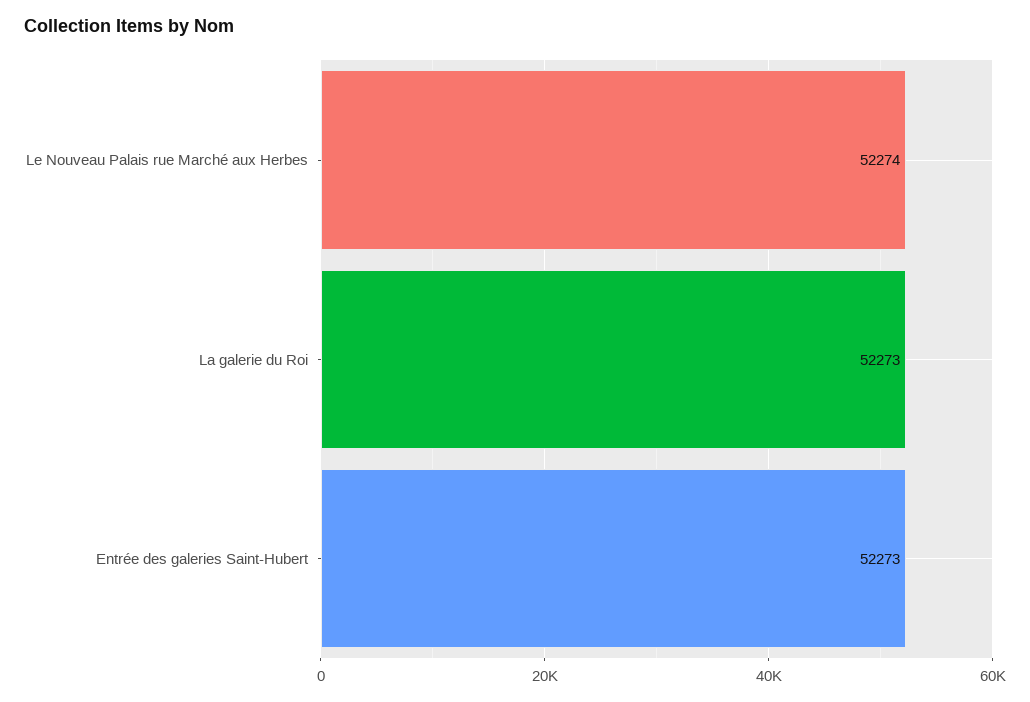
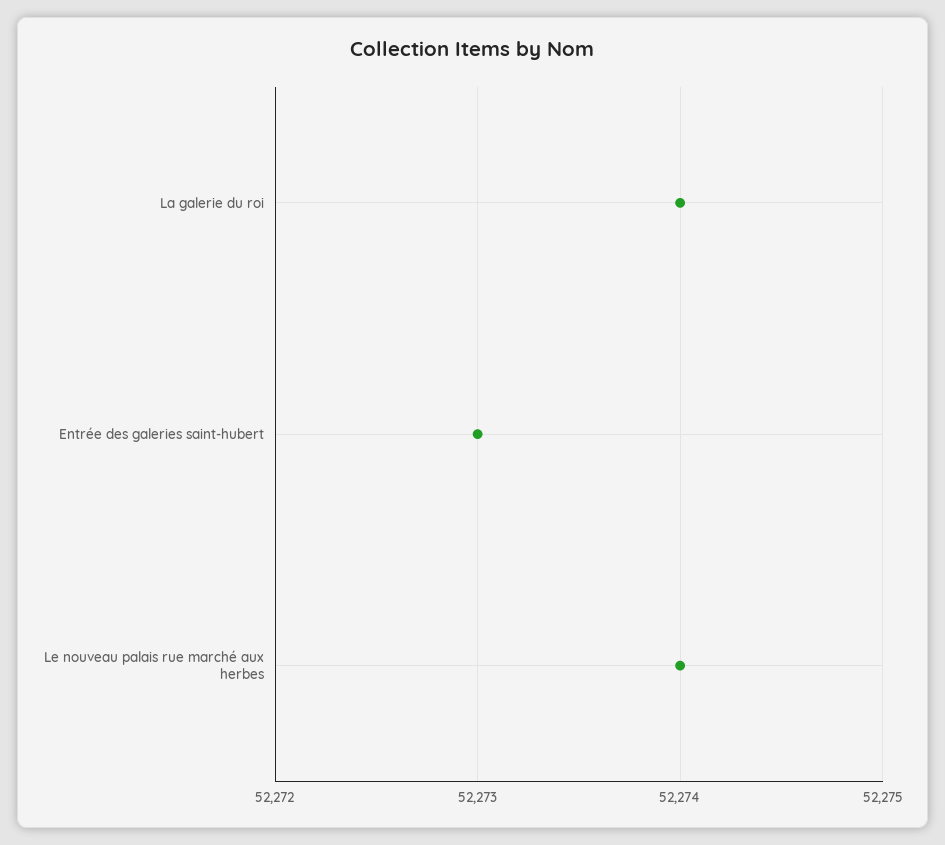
  {
    "Le Nouveau Palais rue Marché aux Herbes": 52274,
-   "La galerie du Roi": 52273,
+   "La galerie du Roi": 52274,
    "Entrée des galeries Saint-Hubert": 52273
  }

